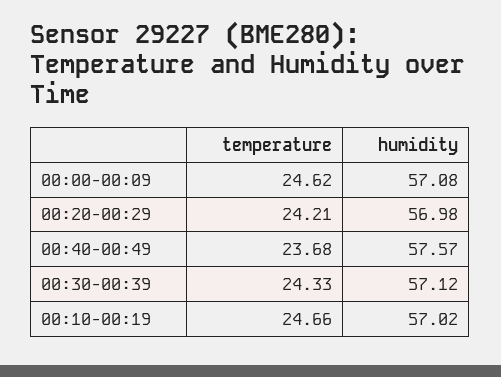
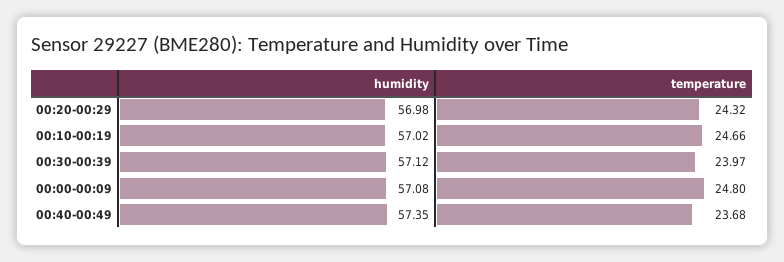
  {
    "temperature": {
-     "00:00-00:09": 24.62,
+     "00:00-00:09": 24.8,
-     "00:20-00:29": 24.21,
+     "00:20-00:29": 24.32,
      "00:40-00:49": 23.68,
-     "00:30-00:39": 24.33,
+     "00:30-00:39": 23.97,
      "00:10-00:19": 24.66
    },
    "humidity": {
      "00:00-00:09": 57.08,
      "00:20-00:29": 56.98,
-     "00:40-00:49": 57.57,
+     "00:40-00:49": 57.35,
      "00:30-00:39": 57.12,
      "00:10-00:19": 57.02
    }
  }

